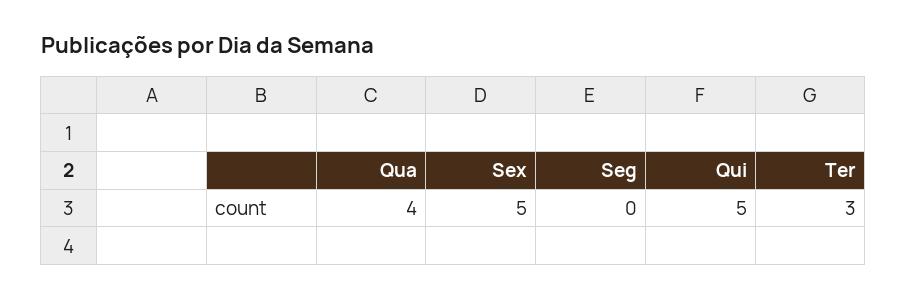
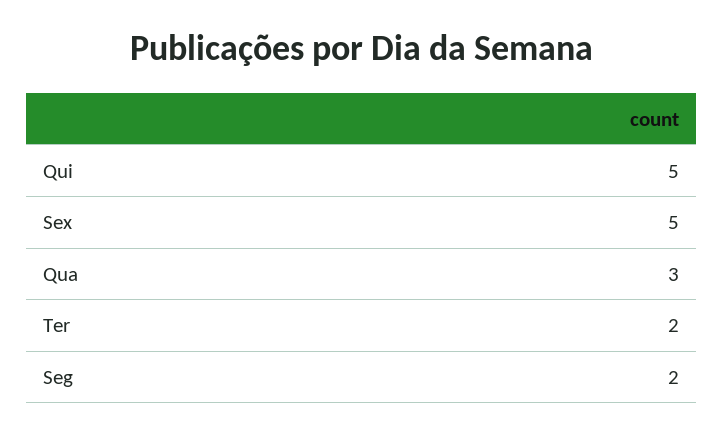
  {
-   "Qua": 4,
+   "Qua": 3,
    "Sex": 5,
-   "Seg": 0,
+   "Seg": 2,
    "Qui": 5,
-   "Ter": 3
+   "Ter": 2
  }

